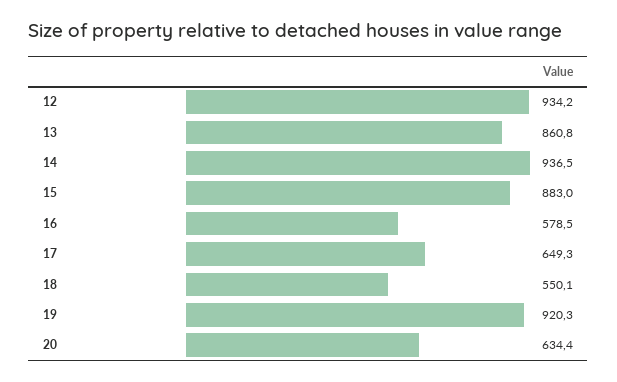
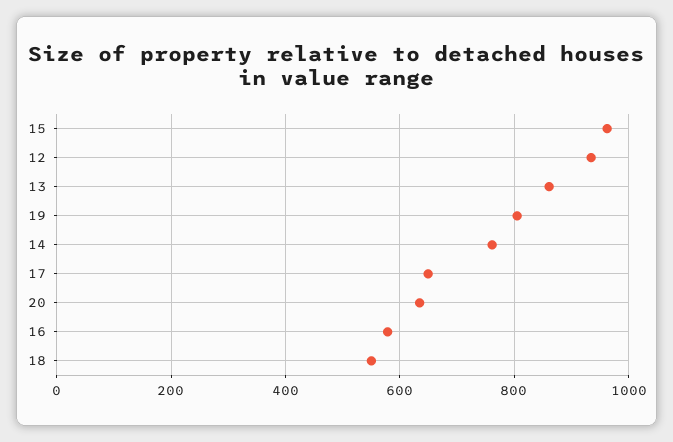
  {
    "12": 934.2,
    "13": 860.8,
-   "14": 936.5,
+   "14": 760,
-   "15": 883,
+   "15": 960,
    "16": 578.5,
    "17": 649.3,
    "18": 550.1,
-   "19": 920.3,
+   "19": 800,
    "20": 634.4
  }

